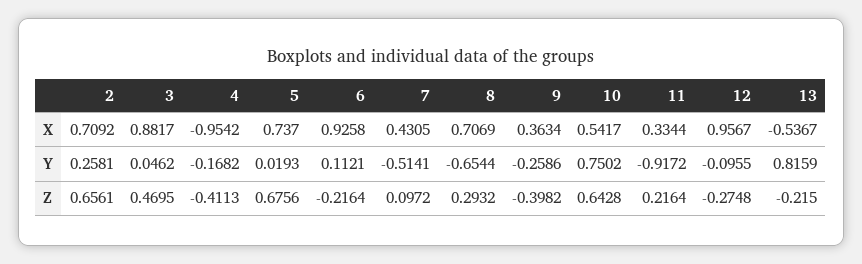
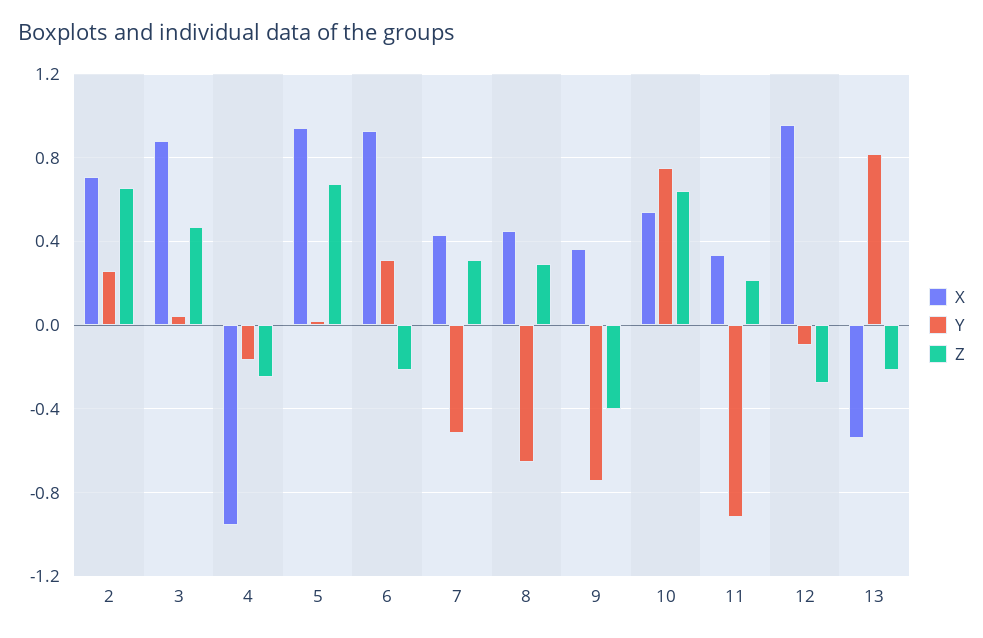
  {
    "X": {
      "2": 0.7092,
      "3": 0.8817,
      "4": -0.9542,
-     "5": 0.737,
+     "5": 0.95,
      "6": 0.9258,
      "7": 0.4305,
-     "8": 0.7069,
+     "8": 0.45,
      "9": 0.3634,
      "10": 0.5417,
      "11": 0.3344,
      "12": 0.9567,
      "13": -0.5367
    },
    "Y": {
      "2": 0.2581,
      "3": 0.0462,
      "4": -0.1682,
      "5": 0.0193,
-     "6": 0.1121,
+     "6": 0.3,
      "7": -0.5141,
      "8": -0.6544,
-     "9": -0.2586,
+     "9": -0.75,
      "10": 0.7502,
      "11": -0.9172,
      "12": -0.0955,
      "13": 0.8159
    },
    "Z": {
      "2": 0.6561,
      "3": 0.4695,
-     "4": -0.4113,
+     "4": -0.25,
      "5": 0.6756,
      "6": -0.2164,
-     "7": 0.0972,
+     "7": 0.3,
      "8": 0.2932,
      "9": -0.3982,
      "10": 0.6428,
      "11": 0.2164,
      "12": -0.2748,
      "13": -0.215
    }
  }

